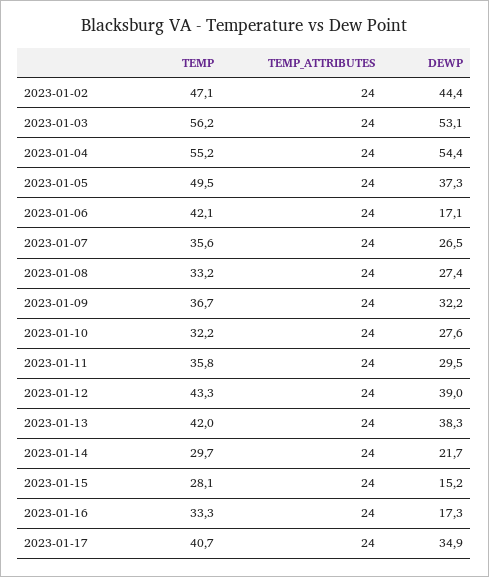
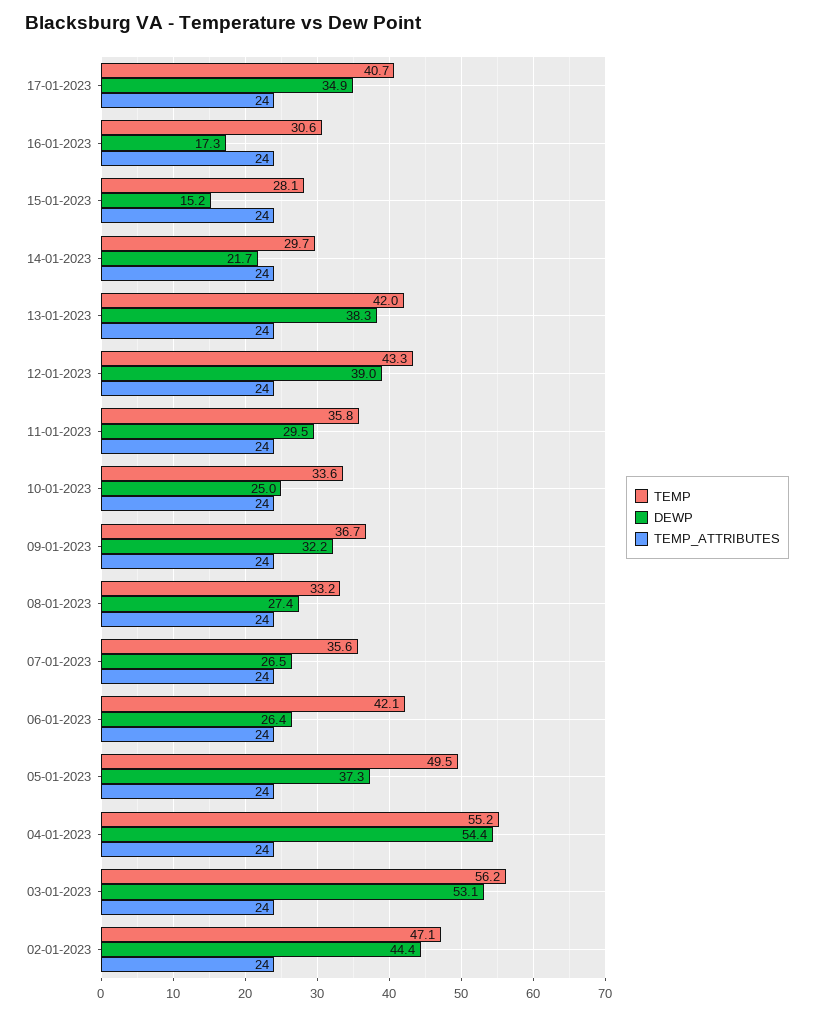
  {
    "TEMP": {
      "2023-01-02": 47.1,
      "2023-01-03": 56.2,
      "2023-01-04": 55.2,
      "2023-01-05": 49.5,
      "2023-01-06": 42.1,
      "2023-01-07": 35.6,
      "2023-01-08": 33.2,
      "2023-01-09": 36.7,
-     "2023-01-10": 32.2,
+     "2023-01-10": 33.6,
      "2023-01-11": 35.8,
      "2023-01-12": 43.3,
      "2023-01-13": 42,
      "2023-01-14": 29.7,
      "2023-01-15": 28.1,
-     "2023-01-16": 33.3,
+     "2023-01-16": 30.6,
      "2023-01-17": 40.7
    },
    "TEMP_ATTRIBUTES": {
      "2023-01-02": 24,
      "2023-01-03": 24,
      "2023-01-04": 24,
      "2023-01-05": 24,
      "2023-01-06": 24,
      "2023-01-07": 24,
      "2023-01-08": 24,
      "2023-01-09": 24,
      "2023-01-10": 24,
      "2023-01-11": 24,
      "2023-01-12": 24,
      "2023-01-13": 24,
      "2023-01-14": 24,
      "2023-01-15": 24,
      "2023-01-16": 24,
      "2023-01-17": 24
    },
    "DEWP": {
      "2023-01-02": 44.4,
      "2023-01-03": 53.1,
      "2023-01-04": 54.4,
      "2023-01-05": 37.3,
-     "2023-01-06": 17.1,
+     "2023-01-06": 26.4,
      "2023-01-07": 26.5,
      "2023-01-08": 27.4,
      "2023-01-09": 32.2,
-     "2023-01-10": 27.6,
+     "2023-01-10": 25,
      "2023-01-11": 29.5,
      "2023-01-12": 39,
      "2023-01-13": 38.3,
      "2023-01-14": 21.7,
      "2023-01-15": 15.2,
      "2023-01-16": 17.3,
      "2023-01-17": 34.9
    }
  }

